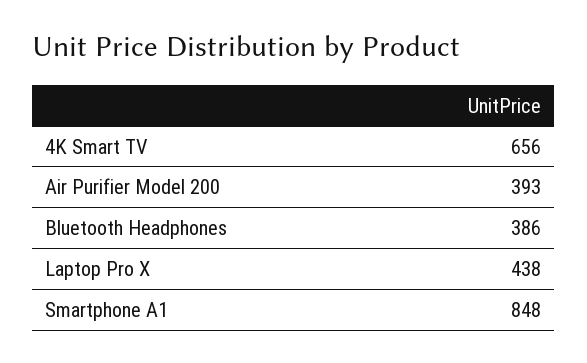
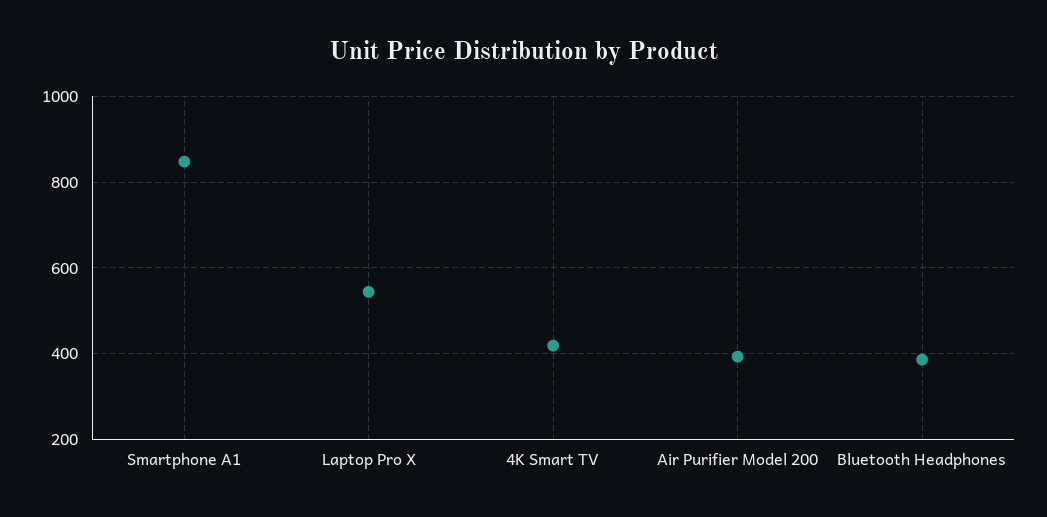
  {
-   "4K Smart TV": 656,
+   "4K Smart TV": 420,
    "Air Purifier Model 200": 393,
    "Bluetooth Headphones": 386,
-   "Laptop Pro X": 438,
+   "Laptop Pro X": 540,
    "Smartphone A1": 848
  }

